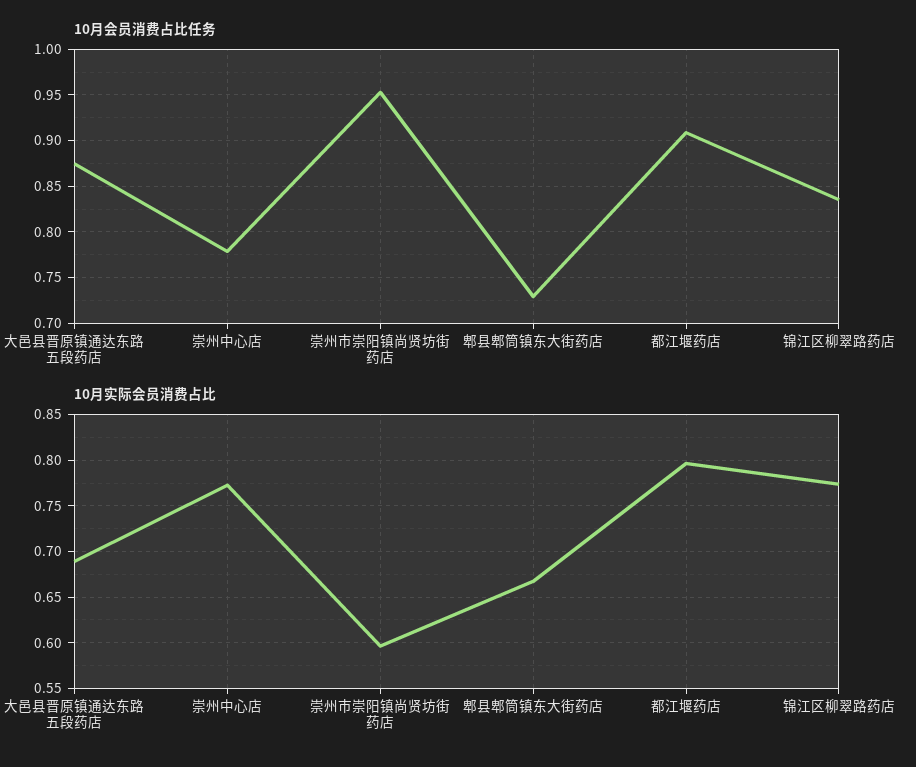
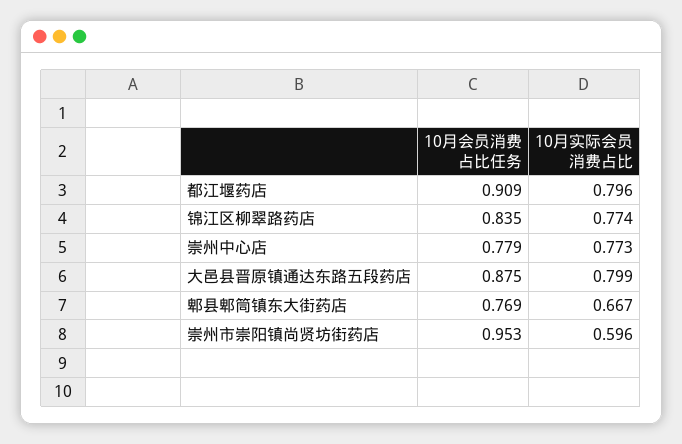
  {
    "10月会员消费占比任务": {
      "大邑县晋原镇通达东路五段药店": 0.875,
      "崇州中心店": 0.779,
      "崇州市崇阳镇尚贤坊街药店": 0.953,
-     "郫县郫筒镇东大街药店": 0.73,
+     "郫县郫筒镇东大街药店": 0.769,
      "都江堰药店": 0.909,
      "锦江区柳翠路药店": 0.835
    },
    "10月实际会员消费占比": {
-     "大邑县晋原镇通达东路五段药店": 0.69,
+     "大邑县晋原镇通达东路五段药店": 0.799,
      "崇州中心店": 0.773,
      "崇州市崇阳镇尚贤坊街药店": 0.596,
      "郫县郫筒镇东大街药店": 0.667,
      "都江堰药店": 0.796,
      "锦江区柳翠路药店": 0.774
    }
  }

